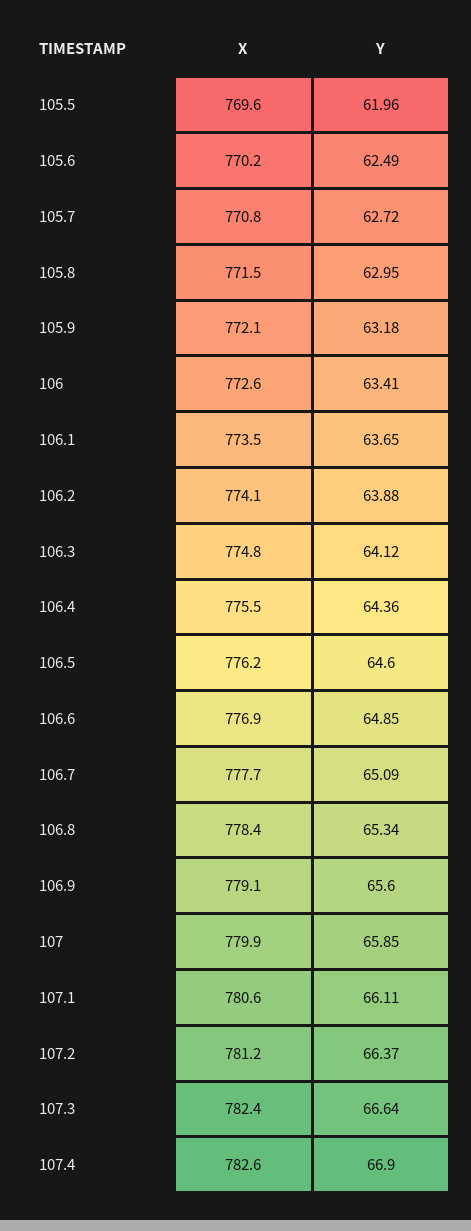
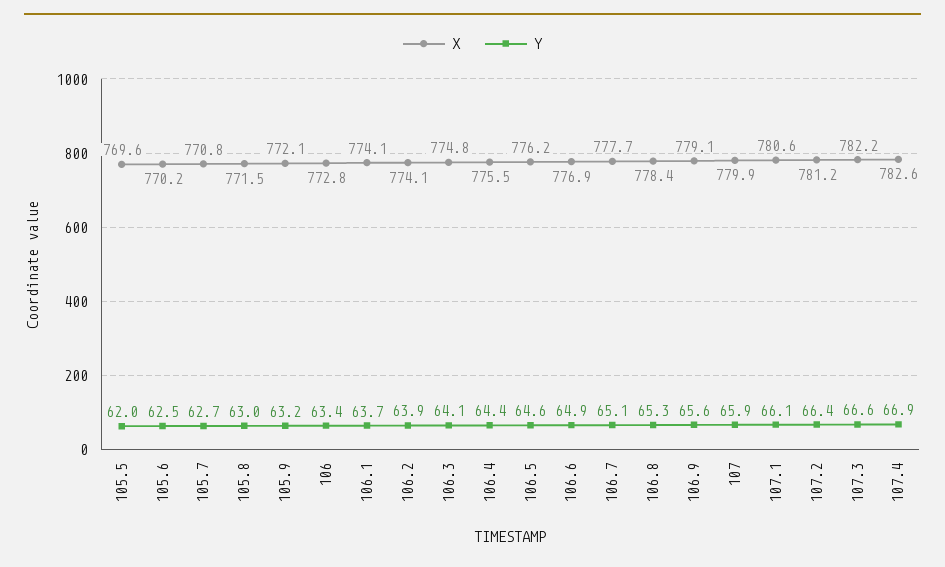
  {
    "X": {
      "105.5": 769.6,
      "105.6": 770.2,
      "105.7": 770.8,
      "105.8": 771.5,
      "105.9": 772.1,
-     "106": 772.6,
+     "106": 772.8,
-     "106.1": 773.5,
+     "106.1": 774.1,
      "106.2": 774.1,
      "106.3": 774.8,
      "106.4": 775.5,
      "106.5": 776.2,
      "106.6": 776.9,
      "106.7": 777.7,
      "106.8": 778.4,
      "106.9": 779.1,
      "107": 779.9,
      "107.1": 780.6,
      "107.2": 781.2,
-     "107.3": 782.4,
+     "107.3": 782.2,
      "107.4": 782.6
    },
    "Y": {
      "105.5": 61.96,
      "105.6": 62.49,
      "105.7": 62.72,
      "105.8": 62.95,
      "105.9": 63.18,
      "106": 63.41,
      "106.1": 63.65,
      "106.2": 63.88,
      "106.3": 64.12,
      "106.4": 64.36,
      "106.5": 64.6,
      "106.6": 64.85,
      "106.7": 65.09,
      "106.8": 65.34,
      "106.9": 65.6,
      "107": 65.85,
      "107.1": 66.11,
      "107.2": 66.37,
      "107.3": 66.64,
      "107.4": 66.9
    }
  }

